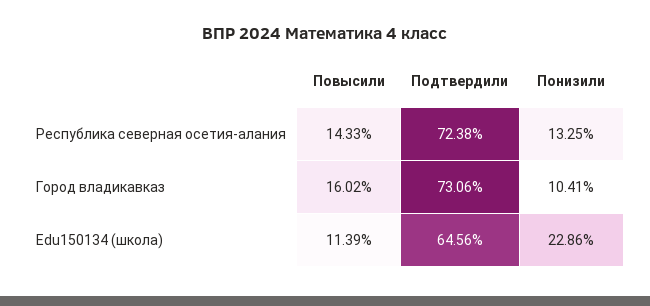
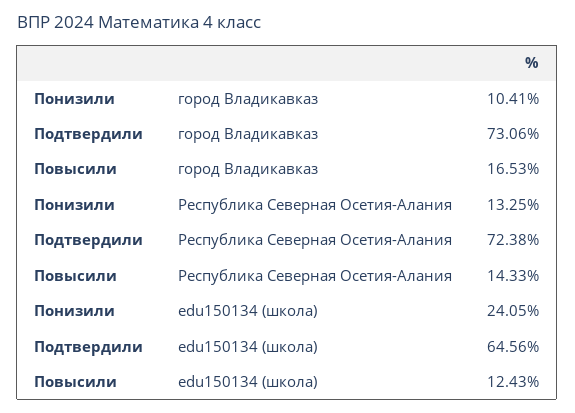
  {
    "Повысили": {
      "Республика северная осетия-алания": 14.33,
-     "Город владикавказ": 16.02,
+     "Город владикавказ": 16.53,
-     "Edu150134 (школа)": 11.39
+     "Edu150134 (школа)": 12.43
    },
    "Подтвердили": {
      "Республика северная осетия-алания": 72.38,
      "Город владикавказ": 73.06,
      "Edu150134 (школа)": 64.56
    },
    "Понизили": {
      "Республика северная осетия-алания": 13.25,
      "Город владикавказ": 10.41,
-     "Edu150134 (школа)": 22.86
+     "Edu150134 (школа)": 24.05
    }
  }

